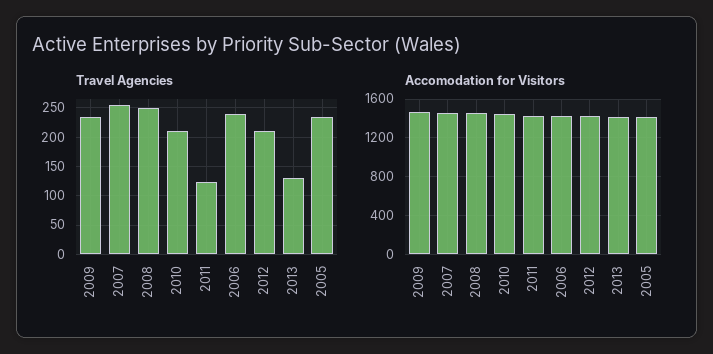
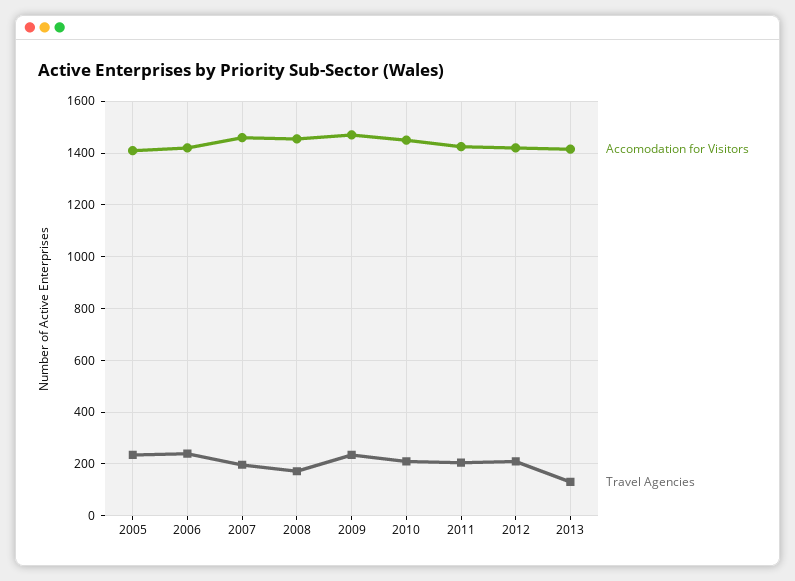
  {
    "Travel Agencies": {
      "2009": 225,
-     "2007": 250,
+     "2007": 200,
-     "2008": 250,
+     "2008": 175,
      "2010": 200,
-     "2011": 125,
+     "2011": 200,
      "2006": 250,
      "2012": 200,
      "2013": 125,
      "2005": 225
    },
    "Accomodation for Visitors": {
      "2009": 1475,
      "2007": 1450,
      "2008": 1450,
      "2010": 1450,
      "2011": 1425,
      "2006": 1425,
      "2012": 1425,
      "2013": 1425,
      "2005": 1400
    }
  }

